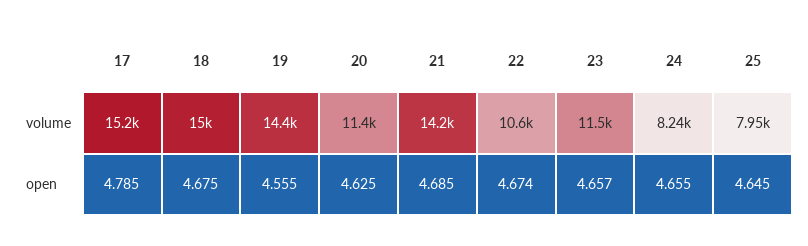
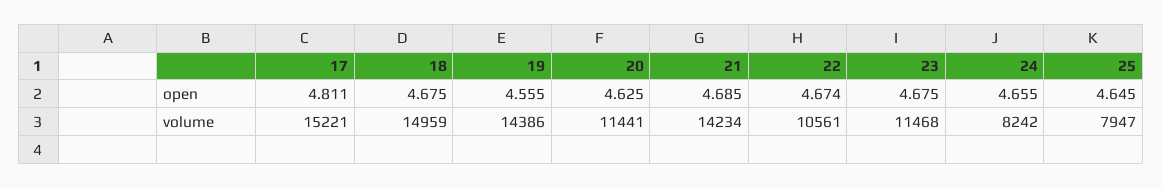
  {
    "17": {
      "volume": 15221,
-     "open": 4.785
+     "open": 4.811
    },
    "18": {
      "volume": 14959,
      "open": 4.675
    },
    "19": {
      "volume": 14386,
      "open": 4.555
    },
    "20": {
      "volume": 11441,
      "open": 4.625
    },
    "21": {
      "volume": 14234,
      "open": 4.685
    },
    "22": {
      "volume": 10561,
      "open": 4.674
    },
    "23": {
      "volume": 11468,
-     "open": 4.657
+     "open": 4.675
    },
    "24": {
      "volume": 8242,
      "open": 4.655
    },
    "25": {
      "volume": 7947,
      "open": 4.645
    }
  }

